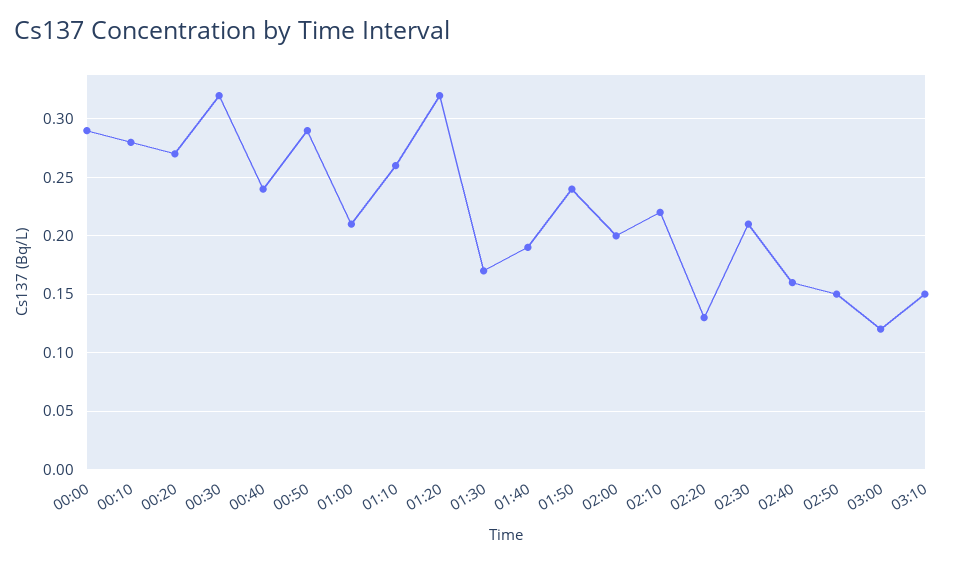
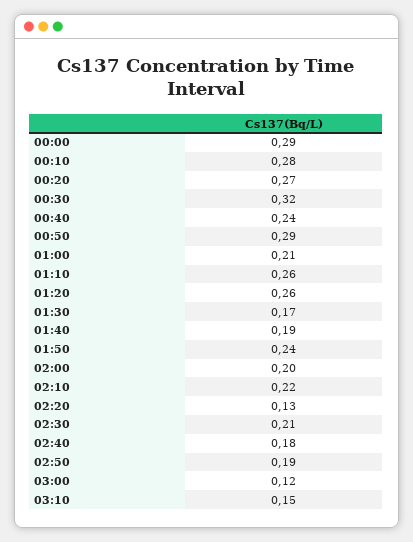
  {
    "00:00": 0.29,
    "00:10": 0.28,
    "00:20": 0.27,
    "00:30": 0.32,
    "00:40": 0.24,
    "00:50": 0.29,
    "01:00": 0.21,
    "01:10": 0.26,
-   "01:20": 0.32,
+   "01:20": 0.26,
    "01:30": 0.17,
    "01:40": 0.19,
    "01:50": 0.24,
    "02:00": 0.2,
    "02:10": 0.22,
    "02:20": 0.13,
    "02:30": 0.21,
-   "02:40": 0.16,
+   "02:40": 0.18,
-   "02:50": 0.15,
+   "02:50": 0.19,
    "03:00": 0.12,
    "03:10": 0.15
  }

